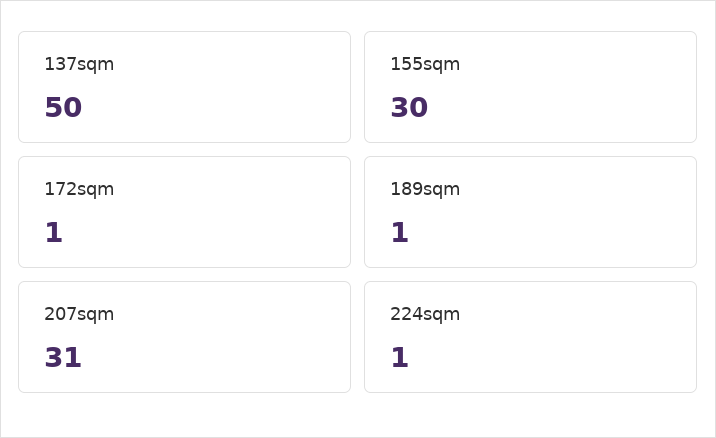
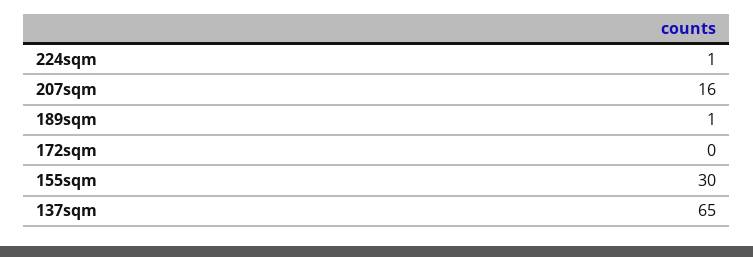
  {
-   "137sqm": 50,
+   "137sqm": 65,
    "155sqm": 30,
-   "172sqm": 1,
+   "172sqm": 0,
    "189sqm": 1,
-   "207sqm": 31,
+   "207sqm": 16,
    "224sqm": 1
  }

